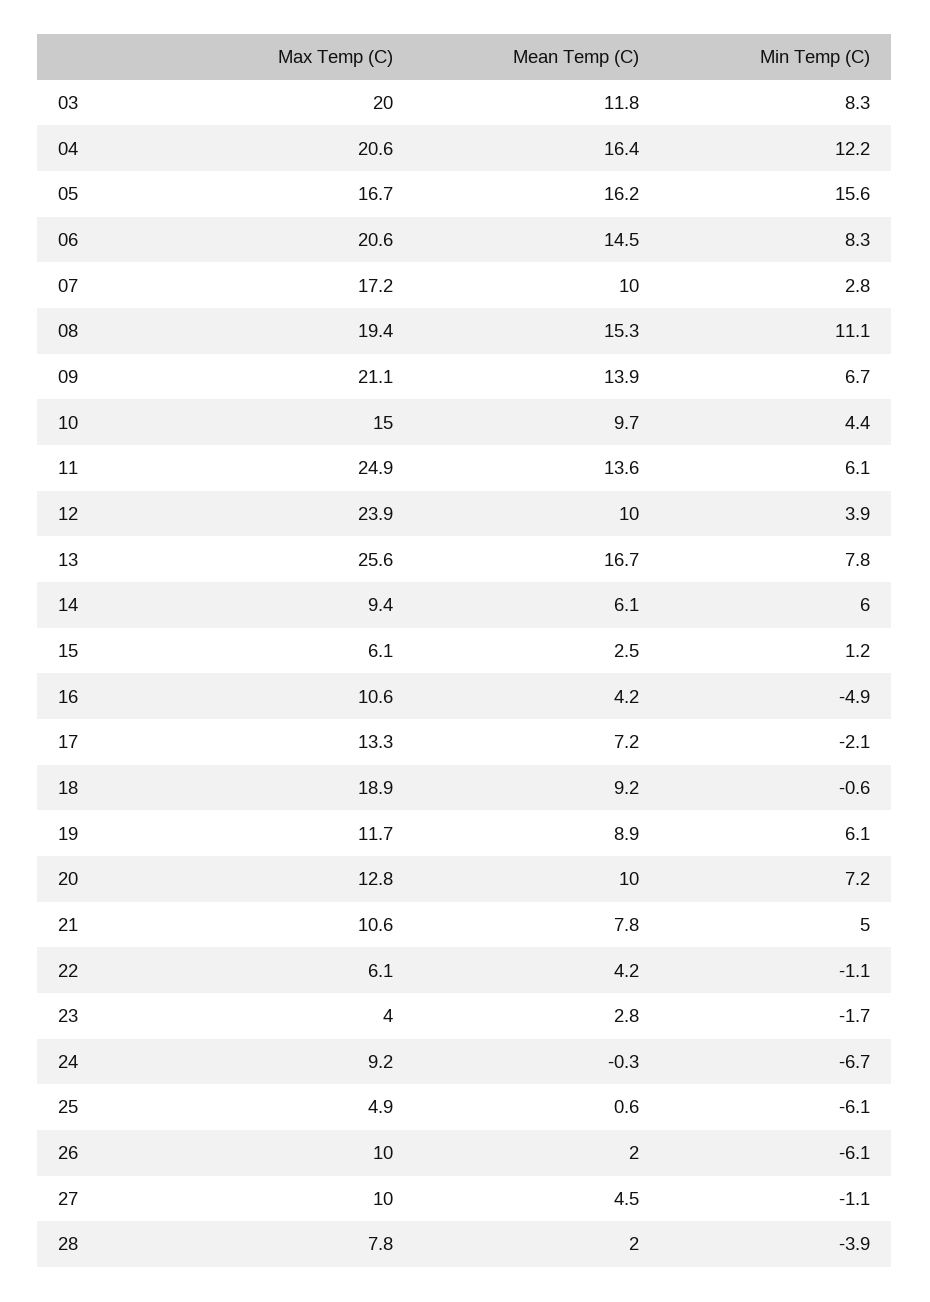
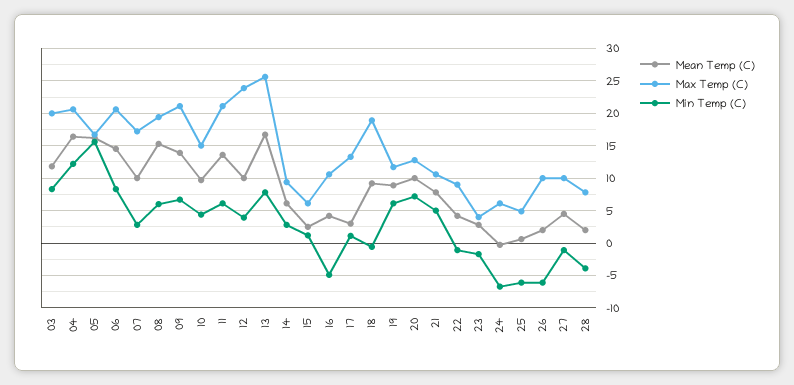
  {
    "Max Temp (C)": {
      "03": 20,
      "04": 20.6,
      "05": 16.7,
      "06": 20.6,
      "07": 17.2,
      "08": 19.4,
      "09": 21.1,
      "10": 15,
-     "11": 24.9,
+     "11": 21,
      "12": 23.9,
      "13": 25.6,
      "14": 9.4,
      "15": 6.1,
      "16": 10.6,
      "17": 13.3,
      "18": 18.9,
      "19": 11.7,
      "20": 12.8,
      "21": 10.6,
-     "22": 6.1,
+     "22": 9,
      "23": 4,
-     "24": 9.2,
+     "24": 6,
      "25": 4.9,
      "26": 10,
      "27": 10,
      "28": 7.8
    },
    "Mean Temp (C)": {
      "03": 11.8,
      "04": 16.4,
      "05": 16.2,
      "06": 14.5,
      "07": 10,
      "08": 15.3,
      "09": 13.9,
      "10": 9.7,
      "11": 13.6,
      "12": 10,
      "13": 16.7,
      "14": 6.1,
      "15": 2.5,
      "16": 4.2,
-     "17": 7.2,
+     "17": 3,
      "18": 9.2,
      "19": 8.9,
      "20": 10,
      "21": 7.8,
      "22": 4.2,
      "23": 2.8,
      "24": -0.3,
      "25": 0.6,
      "26": 2,
      "27": 4.5,
      "28": 2
    },
    "Min Temp (C)": {
      "03": 8.3,
      "04": 12.2,
      "05": 15.6,
      "06": 8.3,
      "07": 2.8,
-     "08": 11.1,
+     "08": 6,
      "09": 6.7,
      "10": 4.4,
      "11": 6.1,
      "12": 3.9,
      "13": 7.8,
-     "14": 6,
+     "14": 3,
      "15": 1.2,
      "16": -4.9,
-     "17": -2.1,
+     "17": 1,
      "18": -0.6,
      "19": 6.1,
      "20": 7.2,
      "21": 5,
      "22": -1.1,
      "23": -1.7,
      "24": -6.7,
      "25": -6.1,
      "26": -6.1,
      "27": -1.1,
      "28": -3.9
    }
  }

